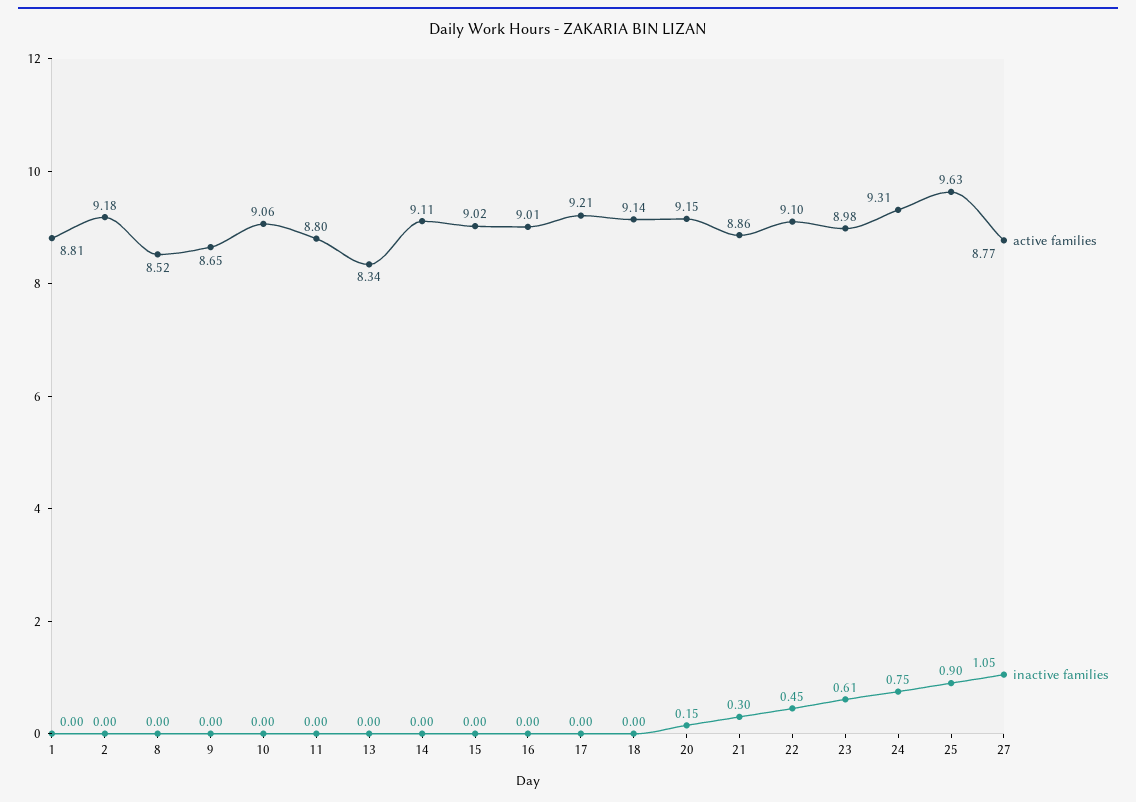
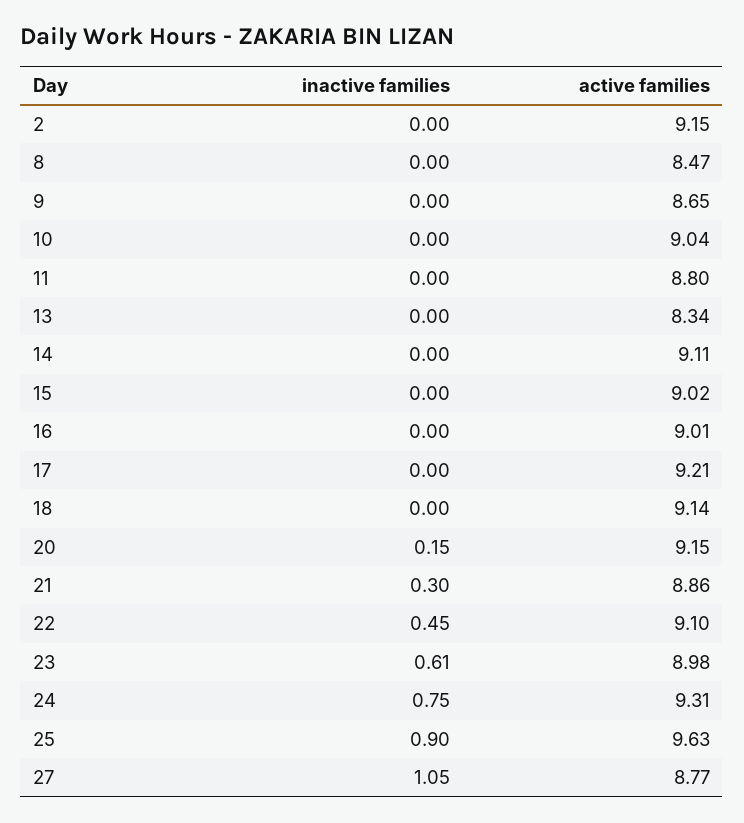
  {
    "active families": {
-     "1": 8.81,
-     "2": 9.18,
+     "2": 9.15,
-     "8": 8.52,
+     "8": 8.47,
      "9": 8.65,
-     "10": 9.06,
+     "10": 9.04,
      "11": 8.8,
      "13": 8.34,
      "14": 9.11,
      "15": 9.02,
      "16": 9.01,
      "17": 9.21,
      "18": 9.14,
      "20": 9.15,
      "21": 8.86,
      "22": 9.1,
      "23": 8.98,
      "24": 9.31,
      "25": 9.63,
      "27": 8.77
    },
    "inactive families": {
-     "1": 0,
      "2": 0,
      "8": 0,
      "9": 0,
      "10": 0,
      "11": 0,
      "13": 0,
      "14": 0,
      "15": 0,
      "16": 0,
      "17": 0,
      "18": 0,
      "20": 0.15,
      "21": 0.3,
      "22": 0.45,
      "23": 0.61,
      "24": 0.75,
      "25": 0.9,
      "27": 1.05
    }
  }

